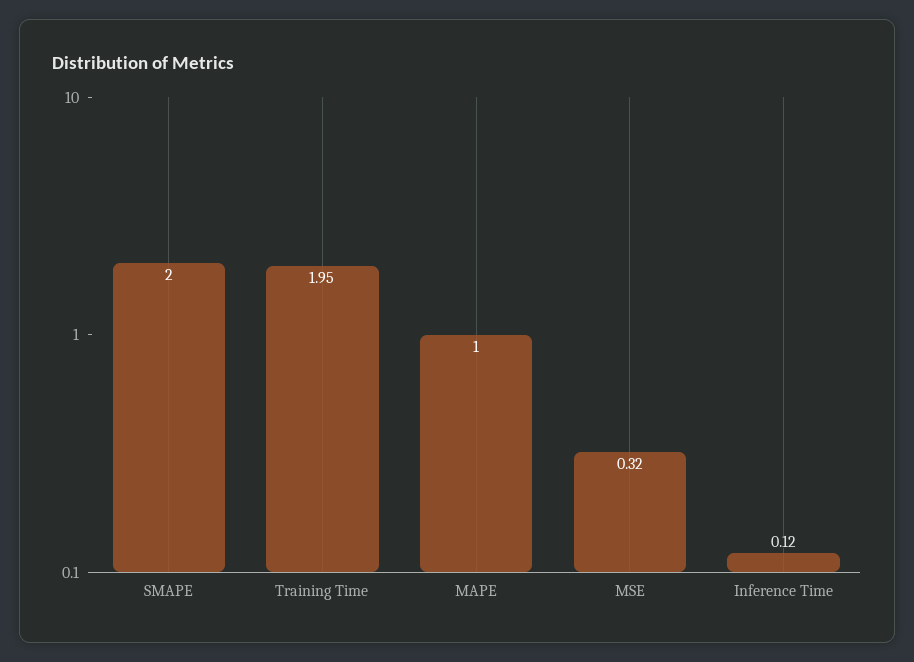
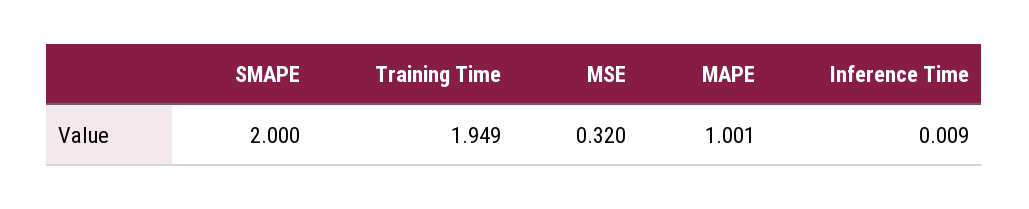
  {
    "SMAPE": 2,
    "Training Time": 1.949,
    "MAPE": 1.001,
    "MSE": 0.32,
-   "Inference Time": 0.12
+   "Inference Time": 0.009
  }

